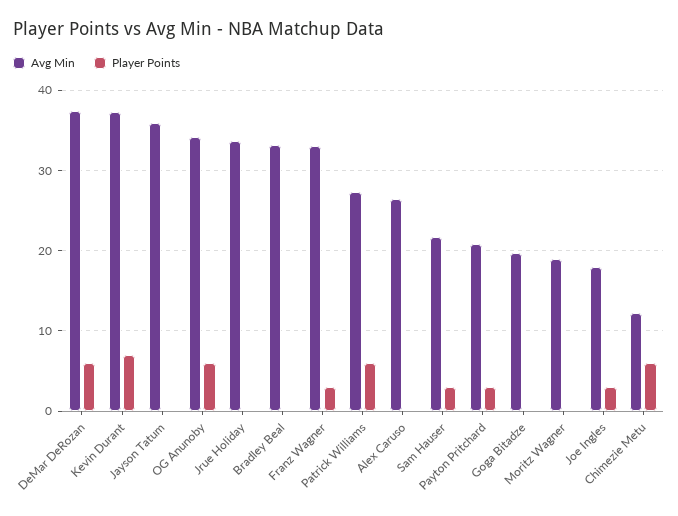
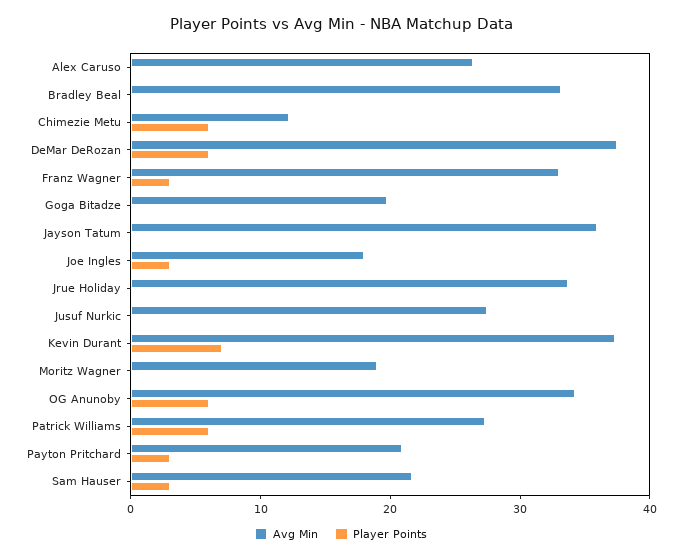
  {
    "Avg Min": {
      "DeMar DeRozan": 37,
      "Kevin Durant": 37,
      "Jayson Tatum": 36,
      "OG Anunoby": 34,
      "Jrue Holiday": 34,
      "Bradley Beal": 33,
      "Franz Wagner": 33,
      "Patrick Williams": 27,
      "Alex Caruso": 26,
      "Sam Hauser": 22,
      "Payton Pritchard": 21,
      "Goga Bitadze": 20,
      "Moritz Wagner": 19,
      "Joe Ingles": 18,
-     "Chimezie Metu": 12
+     "Chimezie Metu": 12,
+     "Jusuf Nurkic": 28
    },
    "Player Points": {
      "DeMar DeRozan": 6,
      "Kevin Durant": 7,
      "Jayson Tatum": 0,
      "OG Anunoby": 6,
      "Jrue Holiday": 0,
      "Bradley Beal": 0,
      "Franz Wagner": 3,
      "Patrick Williams": 6,
      "Alex Caruso": 0,
      "Sam Hauser": 3,
      "Payton Pritchard": 3,
      "Goga Bitadze": 0,
      "Moritz Wagner": 0,
      "Joe Ingles": 3,
-     "Chimezie Metu": 6
+     "Chimezie Metu": 6,
+     "Jusuf Nurkic": 0
    }
  }

